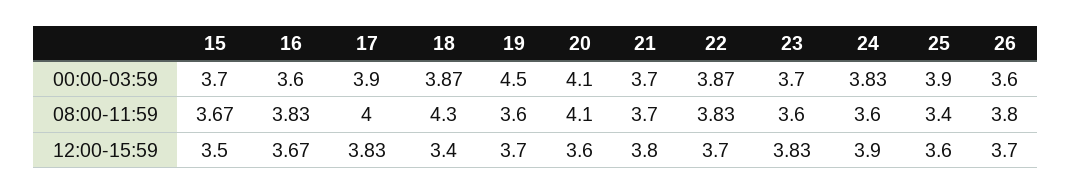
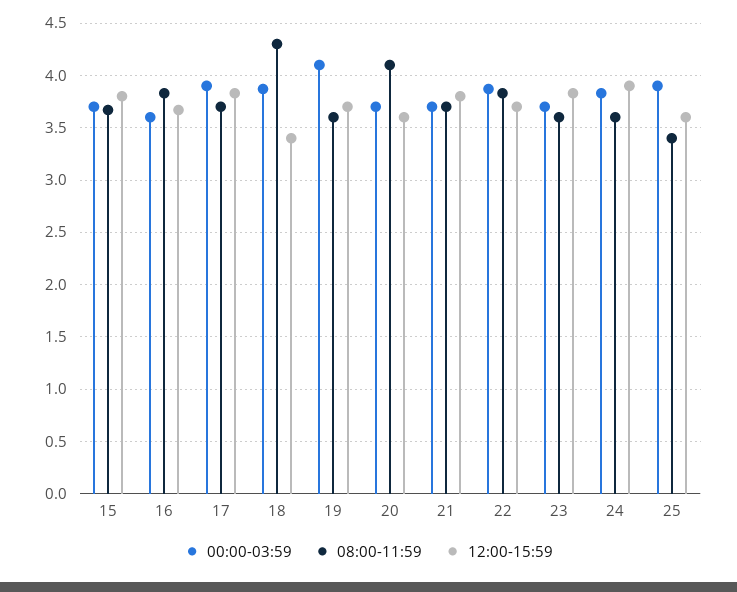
  {
    "00:00-03:59": {
      "15": 3.7,
      "16": 3.6,
      "17": 3.9,
      "18": 3.87,
-     "19": 4.5,
+     "19": 4.1,
-     "20": 4.1,
+     "20": 3.7,
      "21": 3.7,
      "22": 3.87,
      "23": 3.7,
      "24": 3.83,
-     "25": 3.9,
+     "25": 3.9
-     "26": 3.6
    },
    "08:00-11:59": {
      "15": 3.67,
      "16": 3.83,
-     "17": 4,
+     "17": 3.7,
      "18": 4.3,
      "19": 3.6,
      "20": 4.1,
      "21": 3.7,
      "22": 3.83,
      "23": 3.6,
      "24": 3.6,
-     "25": 3.4,
+     "25": 3.4
-     "26": 3.8
    },
    "12:00-15:59": {
-     "15": 3.5,
+     "15": 3.8,
      "16": 3.67,
      "17": 3.83,
      "18": 3.4,
      "19": 3.7,
      "20": 3.6,
      "21": 3.8,
      "22": 3.7,
      "23": 3.83,
      "24": 3.9,
-     "25": 3.6,
+     "25": 3.6
-     "26": 3.7
    }
  }

